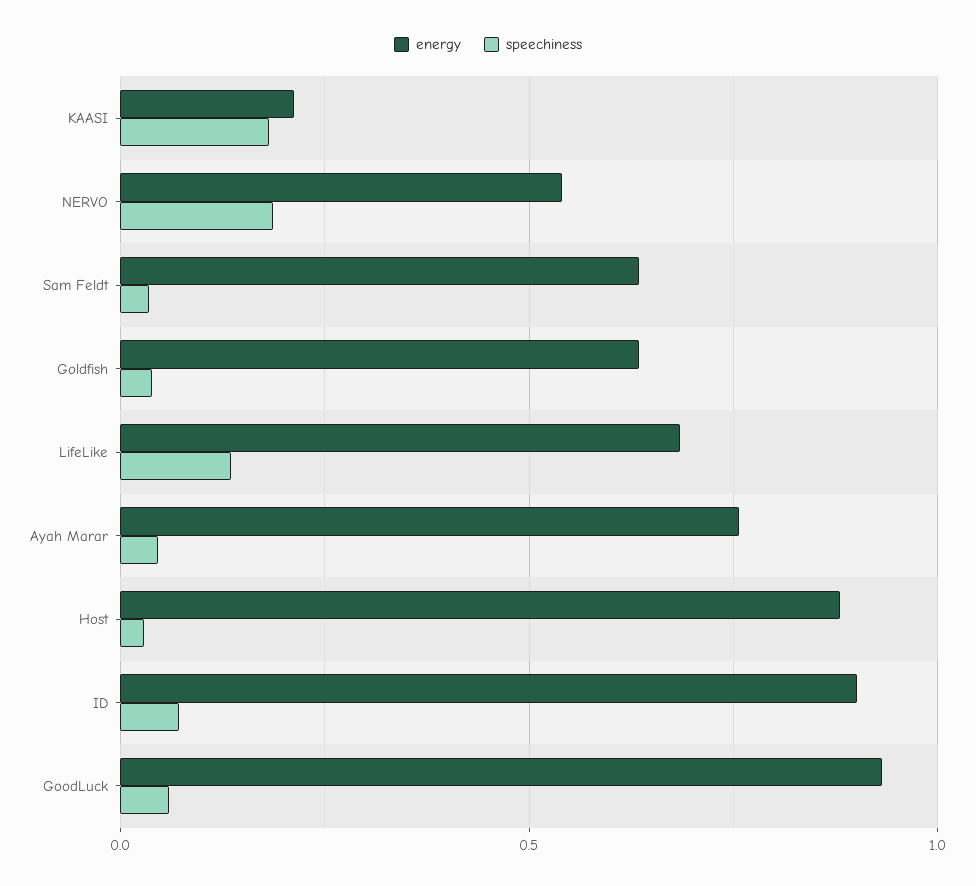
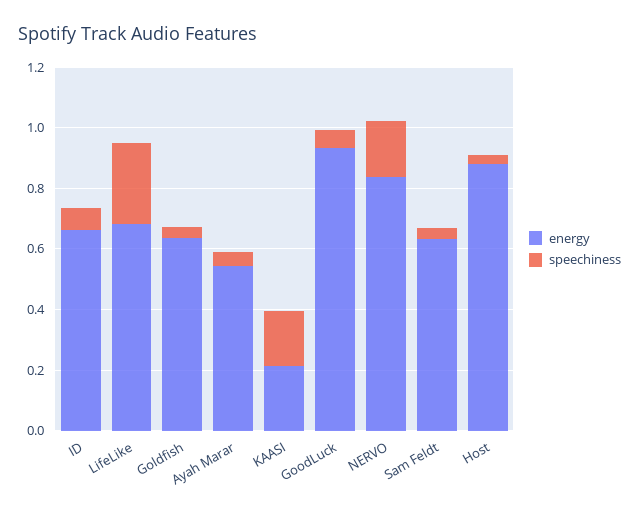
  {
    "energy": {
      "KAASI": 0.2,
-     "NERVO": 0.55,
+     "NERVO": 0.85,
      "Sam Feldt": 0.65,
      "Goldfish": 0.65,
      "LifeLike": 0.7,
-     "Ayah Marar": 0.75,
+     "Ayah Marar": 0.55,
      "Host": 0.9,
-     "ID": 0.9,
+     "ID": 0.65,
      "GoodLuck": 0.95
    },
    "speechiness": {
      "KAASI": 0.2,
      "NERVO": 0.2,
      "Sam Feldt": 0.05,
      "Goldfish": 0.05,
-     "LifeLike": 0.15,
+     "LifeLike": 0.25,
      "Ayah Marar": 0.05,
      "Host": 0.05,
      "ID": 0.05,
      "GoodLuck": 0.05
    }
  }

